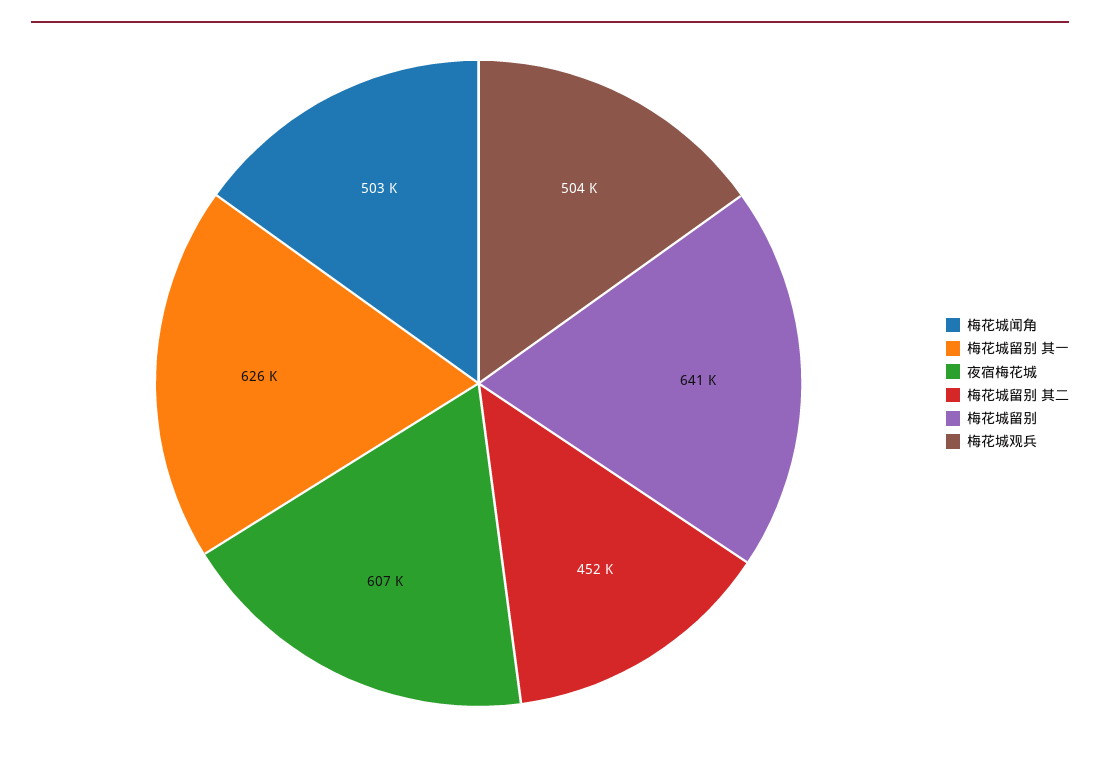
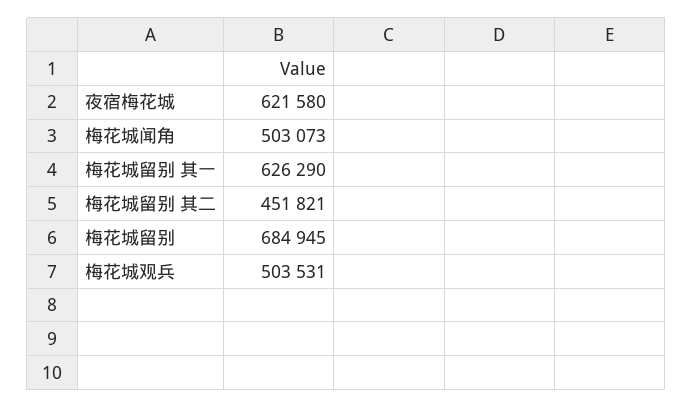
  {
    "梅花城闻角": 503073,
    "梅花城留别 其一": 626290,
-   "夜宿梅花城": 607000,
+   "夜宿梅花城": 621580,
    "梅花城留别 其二": 451821,
-   "梅花城留别": 641000,
+   "梅花城留别": 684945,
    "梅花城观兵": 503531
  }

